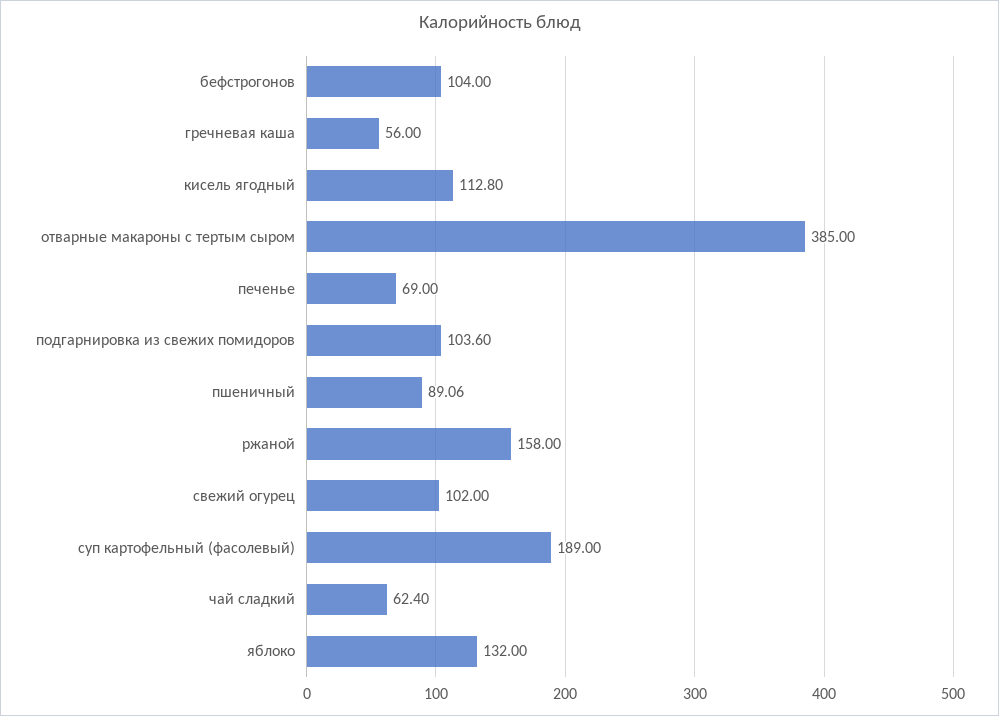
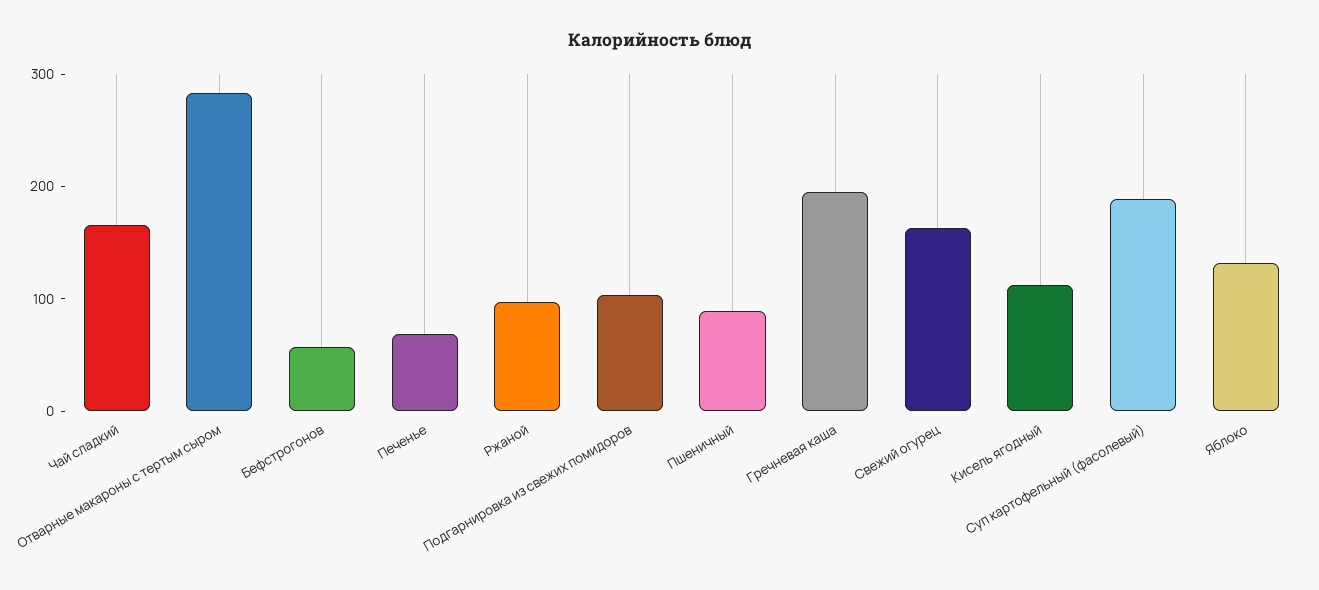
  {
-   "бефстрогонов": 104,
+   "бефстрогонов": 60,
-   "гречневая каша": 56,
+   "гречневая каша": 200,
    "кисель ягодный": 112.8,
-   "отварные макароны с тертым сыром": 385,
+   "отварные макароны с тертым сыром": 280,
    "печенье": 69,
    "подгарнировка из свежих помидоров": 103.6,
    "пшеничный": 89.06,
-   "ржаной": 158,
+   "ржаной": 100,
-   "свежий огурец": 102,
+   "свежий огурец": 160,
    "суп картофельный (фасолевый)": 189,
-   "чай сладкий": 62.4,
+   "чай сладкий": 160,
    "яблоко": 132
  }

